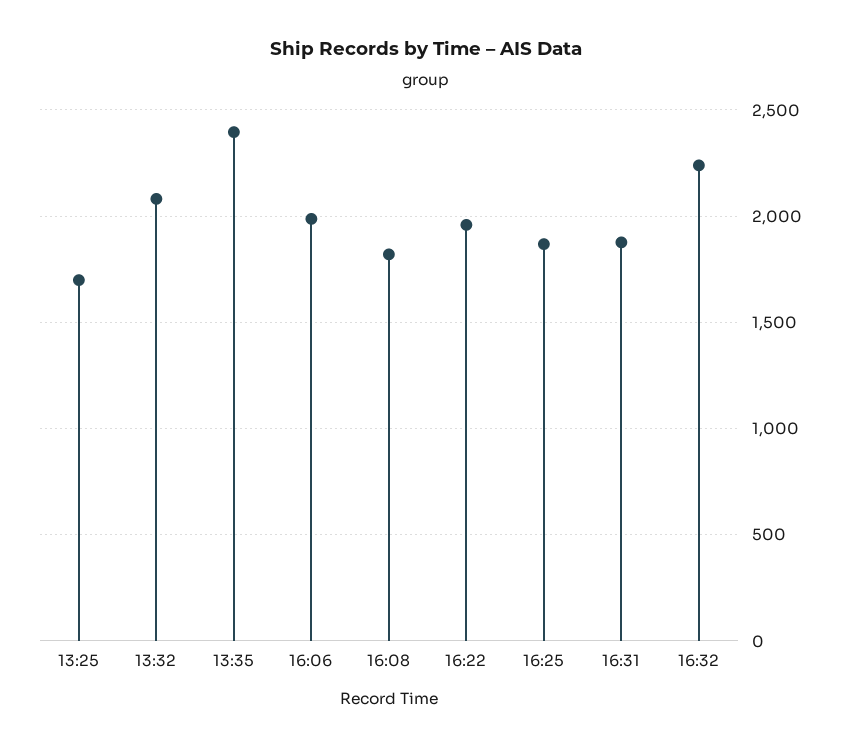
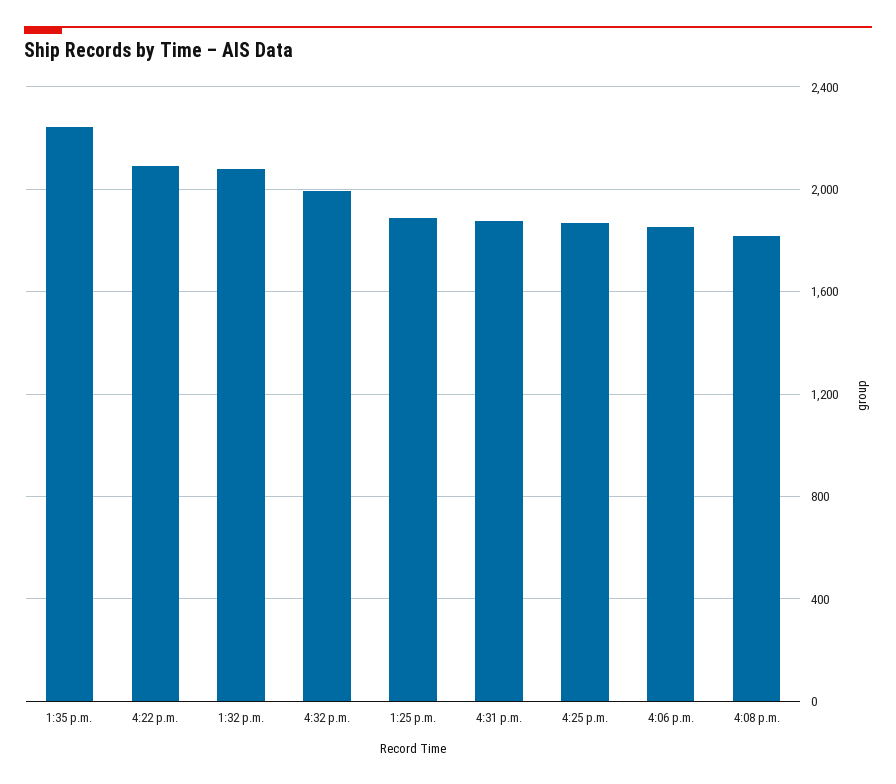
  {
-   "13:25": 1700,
+   "13:25": 1900,
    "13:32": 2100,
-   "13:35": 2400,
+   "13:35": 2250,
-   "16:06": 2000,
+   "16:06": 1850,
    "16:08": 1800,
-   "16:22": 1950,
+   "16:22": 2100,
    "16:25": 1850,
    "16:31": 1900,
-   "16:32": 2250
+   "16:32": 2000
  }

